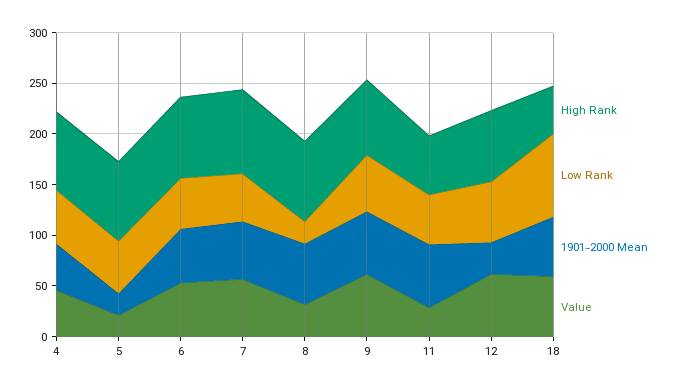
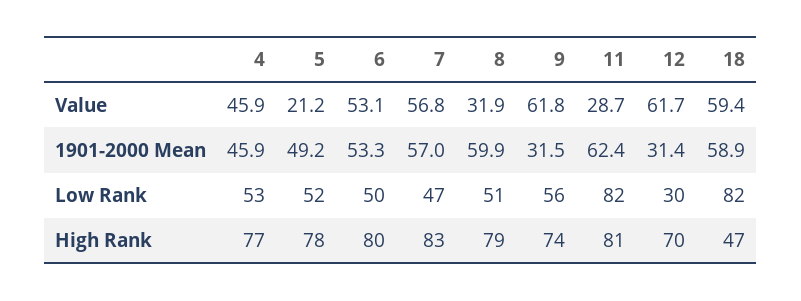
  {
    "High Rank": {
      "4": 77,
      "5": 78,
      "6": 80,
      "7": 83,
      "8": 79,
      "9": 74,
-     "11": 60,
+     "11": 81,
      "12": 70,
      "18": 47
    },
    "Low Rank": {
      "4": 53,
      "5": 52,
      "6": 50,
      "7": 47,
-     "8": 20,
+     "8": 51,
      "9": 56,
-     "11": 50,
+     "11": 82,
-     "12": 60,
+     "12": 30,
      "18": 82
    },
    "1901-2000 Mean": {
      "4": 45.9,
-     "5": 20,
+     "5": 49.2,
      "6": 53.3,
      "7": 57,
      "8": 59.9,
-     "9": 60,
+     "9": 31.5,
      "11": 62.4,
      "12": 31.4,
      "18": 58.9
    },
    "Value": {
      "4": 45.9,
      "5": 21.2,
      "6": 53.1,
      "7": 56.8,
      "8": 31.9,
      "9": 61.8,
      "11": 28.7,
      "12": 61.7,
      "18": 59.4
    }
  }

